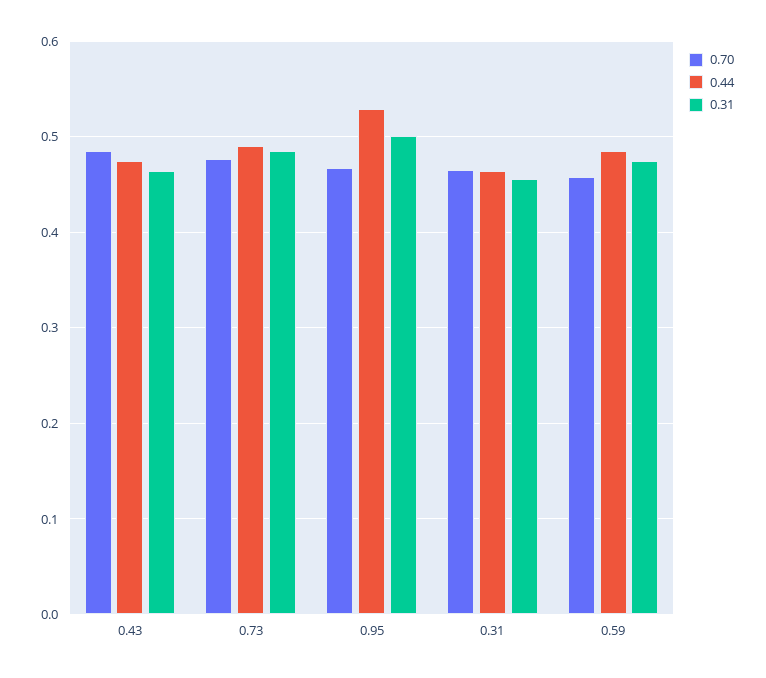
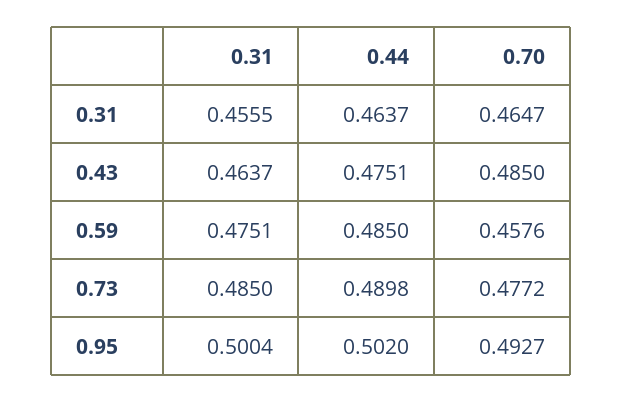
  {
    "0.70": {
      "0.43": 0.485,
      "0.73": 0.4772,
-     "0.95": 0.47,
+     "0.95": 0.4927,
      "0.31": 0.4647,
      "0.59": 0.4576
    },
    "0.44": {
      "0.43": 0.4751,
      "0.73": 0.4898,
-     "0.95": 0.53,
+     "0.95": 0.502,
      "0.31": 0.4637,
      "0.59": 0.485
    },
    "0.31": {
      "0.43": 0.4637,
      "0.73": 0.485,
      "0.95": 0.5004,
      "0.31": 0.4555,
      "0.59": 0.4751
    }
  }

